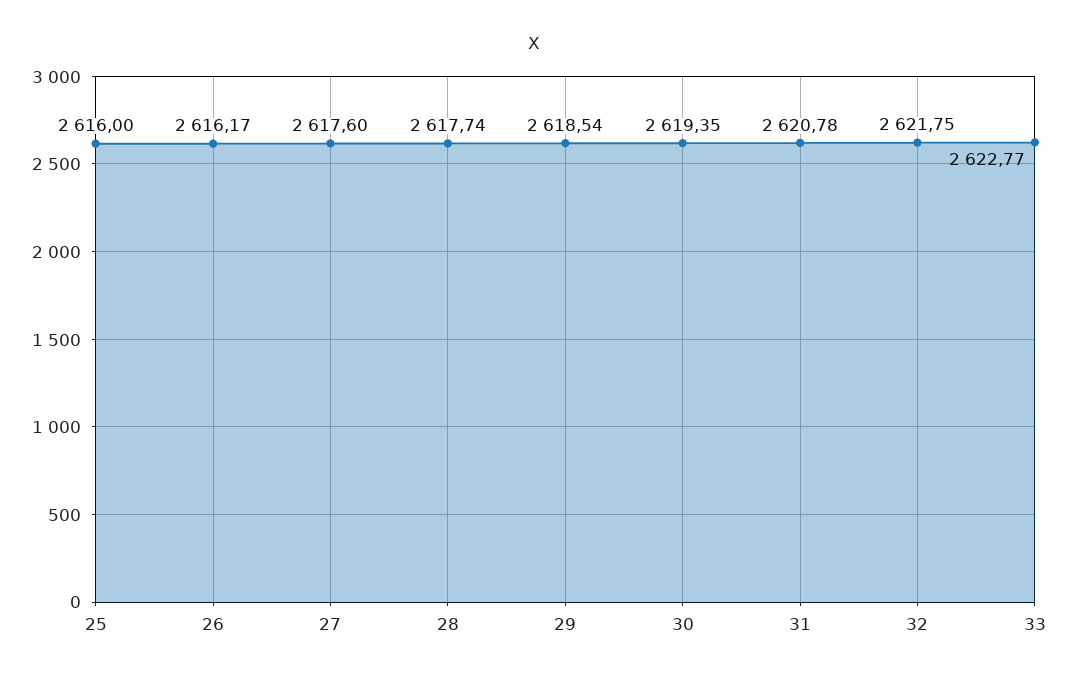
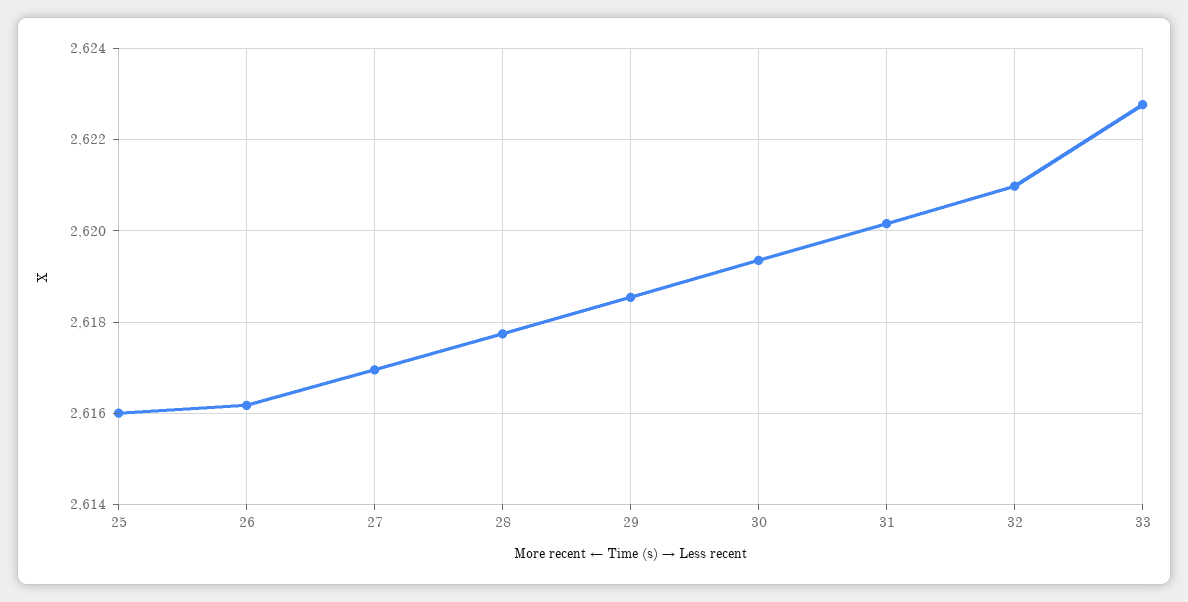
  {
    "25": 2616,
    "26": 2616.17,
-   "27": 2617.6,
+   "27": 2617,
    "28": 2617.74,
    "29": 2618.54,
    "30": 2619.35,
-   "31": 2620.78,
+   "31": 2620.2,
-   "32": 2621.75,
+   "32": 2621,
    "33": 2622.77
  }

